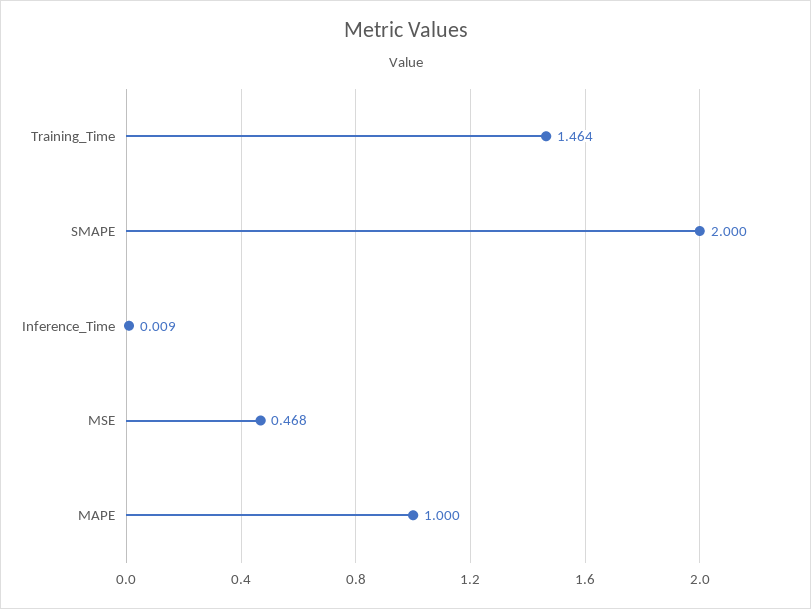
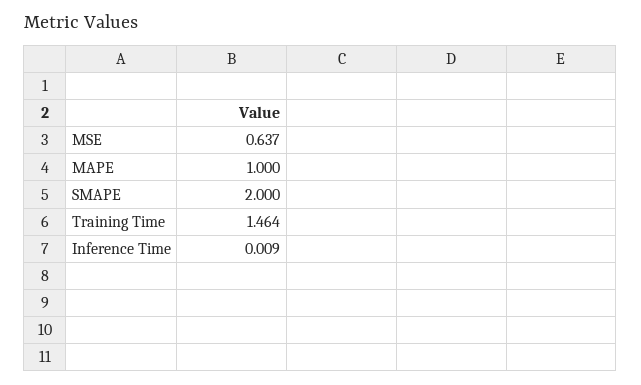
  {
    "Training_Time": 1.464,
    "SMAPE": 2,
    "Inference_Time": 0.009,
-   "MSE": 0.468,
+   "MSE": 0.637,
    "MAPE": 1
  }

